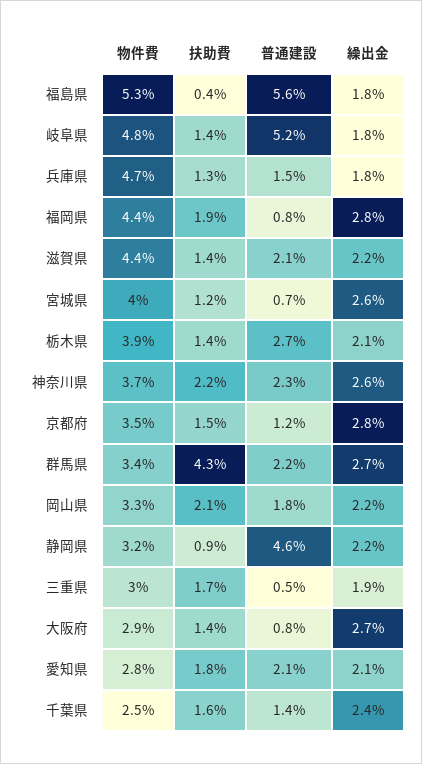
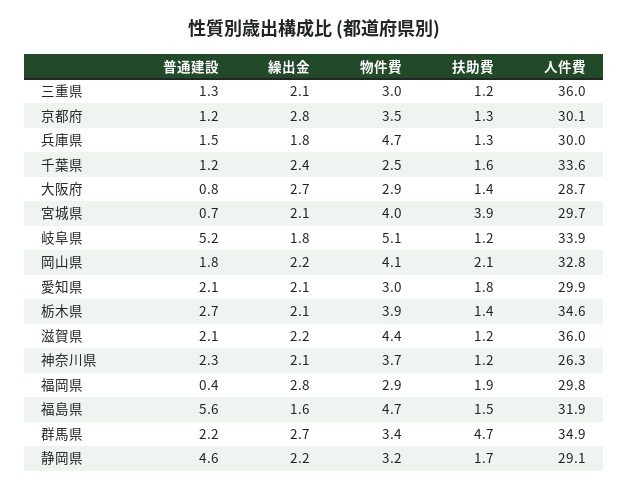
  {
    "物件費": {
-     "福島県": 5.3,
+     "福島県": 4.7,
-     "岐阜県": 4.8,
+     "岐阜県": 5.1,
      "兵庫県": 4.7,
-     "福岡県": 4.4,
+     "福岡県": 2.9,
      "滋賀県": 4.4,
      "宮城県": 4,
      "栃木県": 3.9,
      "神奈川県": 3.7,
      "京都府": 3.5,
      "群馬県": 3.4,
-     "岡山県": 3.3,
+     "岡山県": 4.1,
      "静岡県": 3.2,
      "三重県": 3,
      "大阪府": 2.9,
-     "愛知県": 2.8,
+     "愛知県": 3,
      "千葉県": 2.5
    },
    "扶助費": {
-     "福島県": 0.4,
+     "福島県": 1.5,
-     "岐阜県": 1.4,
+     "岐阜県": 1.2,
      "兵庫県": 1.3,
      "福岡県": 1.9,
-     "滋賀県": 1.4,
+     "滋賀県": 1.2,
-     "宮城県": 1.2,
+     "宮城県": 3.9,
      "栃木県": 1.4,
-     "神奈川県": 2.2,
+     "神奈川県": 1.2,
-     "京都府": 1.5,
+     "京都府": 1.3,
-     "群馬県": 4.3,
+     "群馬県": 4.7,
      "岡山県": 2.1,
-     "静岡県": 0.9,
+     "静岡県": 1.7,
-     "三重県": 1.7,
+     "三重県": 1.2,
      "大阪府": 1.4,
      "愛知県": 1.8,
      "千葉県": 1.6
    },
    "普通建設": {
      "福島県": 5.6,
      "岐阜県": 5.2,
      "兵庫県": 1.5,
-     "福岡県": 0.8,
+     "福岡県": 0.4,
      "滋賀県": 2.1,
      "宮城県": 0.7,
      "栃木県": 2.7,
      "神奈川県": 2.3,
      "京都府": 1.2,
      "群馬県": 2.2,
      "岡山県": 1.8,
      "静岡県": 4.6,
-     "三重県": 0.5,
+     "三重県": 1.3,
      "大阪府": 0.8,
      "愛知県": 2.1,
-     "千葉県": 1.4
+     "千葉県": 1.2
    },
    "繰出金": {
-     "福島県": 1.8,
+     "福島県": 1.6,
      "岐阜県": 1.8,
      "兵庫県": 1.8,
      "福岡県": 2.8,
      "滋賀県": 2.2,
-     "宮城県": 2.6,
+     "宮城県": 2.1,
      "栃木県": 2.1,
-     "神奈川県": 2.6,
+     "神奈川県": 2.1,
      "京都府": 2.8,
      "群馬県": 2.7,
      "岡山県": 2.2,
      "静岡県": 2.2,
-     "三重県": 1.9,
+     "三重県": 2.1,
      "大阪府": 2.7,
      "愛知県": 2.1,
      "千葉県": 2.4
-   }
+   },
+   "人件費": {
+     "三重県": 36,
+     "京都府": 30.1,
+     "兵庫県": 30,
+     "千葉県": 33.6,
+     "大阪府": 28.7,
+     "宮城県": 29.7,
+     "岐阜県": 33.9,
+     "岡山県": 32.8,
+     "愛知県": 29.9,
+     "栃木県": 34.6,
+     "滋賀県": 36,
+     "神奈川県": 26.3,
+     "福岡県": 29.8,
+     "福島県": 31.9,
+     "群馬県": 34.9,
+     "静岡県": 29.1
+   }
  }

